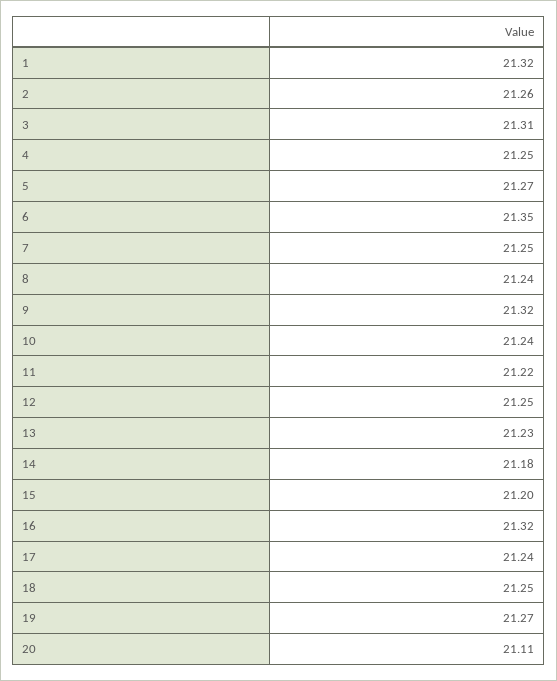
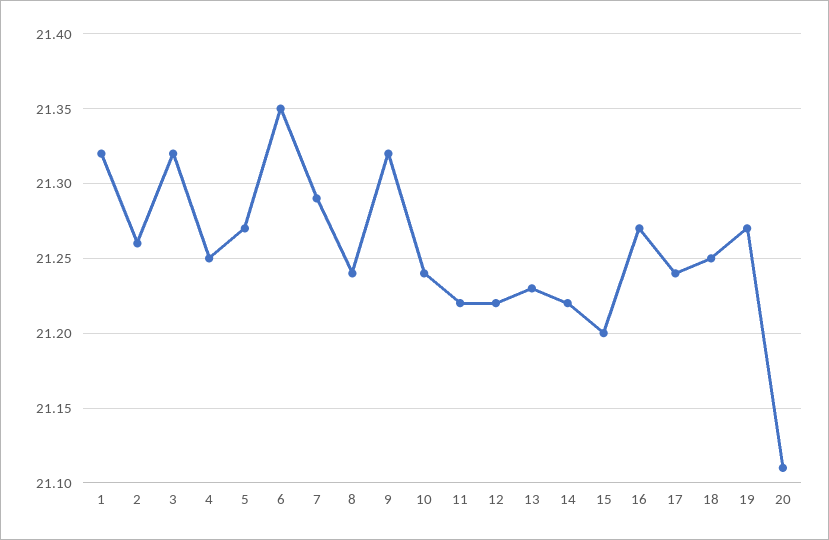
  {
    "1": 21.32,
    "2": 21.26,
-   "3": 21.31,
+   "3": 21.32,
    "4": 21.25,
    "5": 21.27,
    "6": 21.35,
-   "7": 21.25,
+   "7": 21.29,
    "8": 21.24,
    "9": 21.32,
    "10": 21.24,
    "11": 21.22,
-   "12": 21.25,
+   "12": 21.22,
    "13": 21.23,
-   "14": 21.18,
+   "14": 21.22,
    "15": 21.2,
-   "16": 21.32,
+   "16": 21.27,
    "17": 21.24,
    "18": 21.25,
    "19": 21.27,
    "20": 21.11
  }

